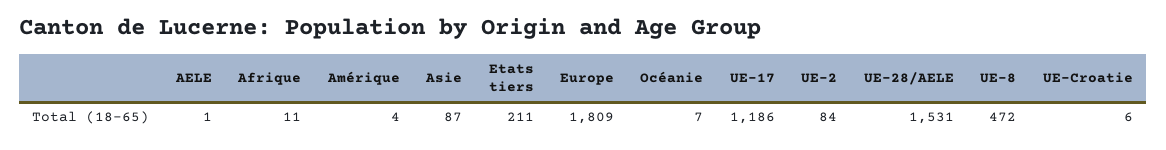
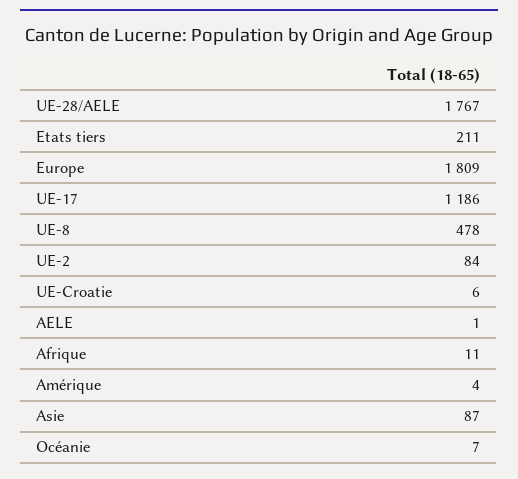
  {
    "AELE": 1,
    "Afrique": 11,
    "Amérique": 4,
    "Asie": 87,
    "Etats tiers": 211,
    "Europe": 1809,
    "Océanie": 7,
    "UE-17": 1186,
    "UE-2": 84,
-   "UE-28/AELE": 1531,
+   "UE-28/AELE": 1767,
-   "UE-8": 472,
+   "UE-8": 478,
    "UE-Croatie": 6
  }

